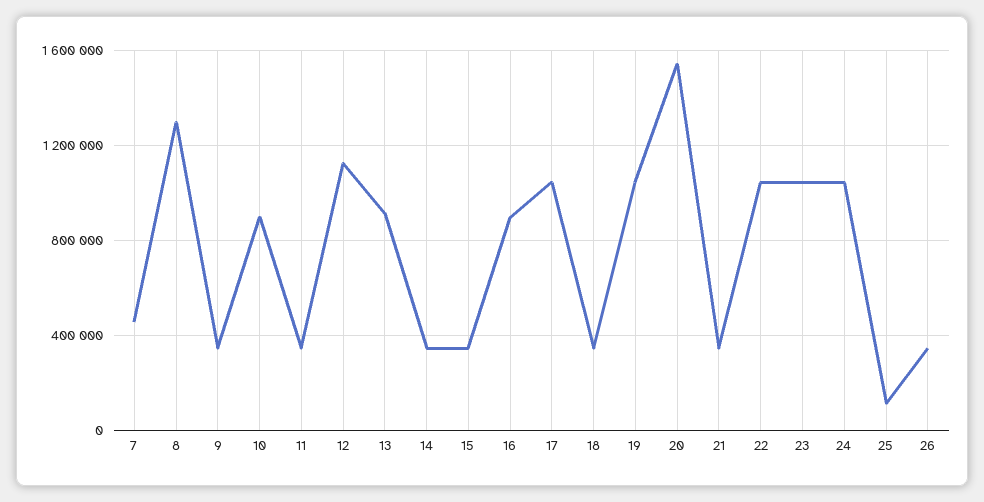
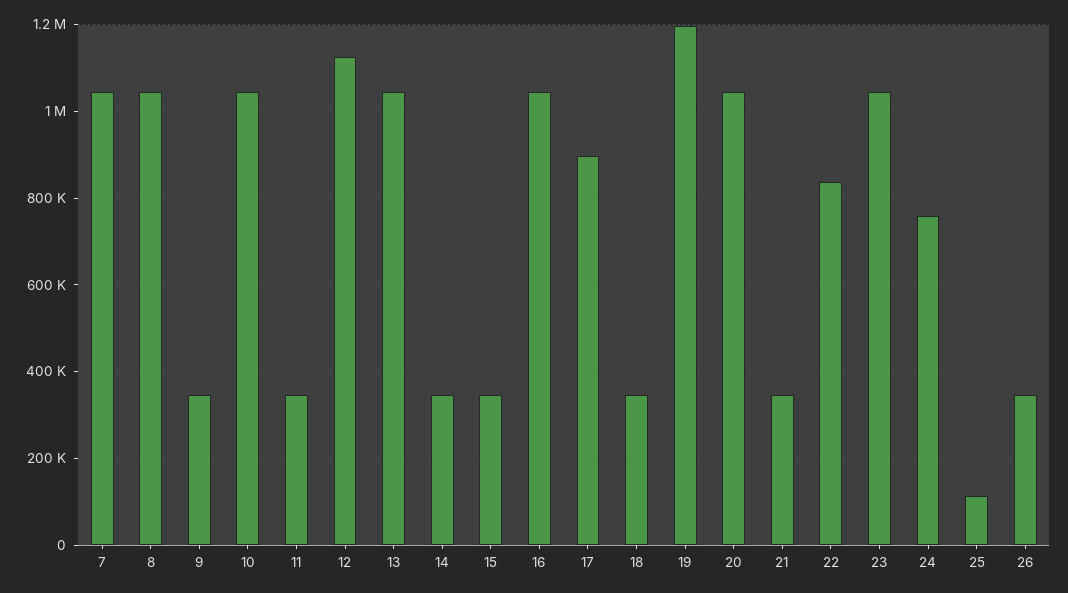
  {
-   "7": 450000,
+   "7": 1040000,
-   "8": 1300000,
+   "8": 1040000,
    "9": 340000,
-   "10": 900000,
+   "10": 1040000,
    "11": 340000,
    "12": 1120000,
-   "13": 900000,
+   "13": 1040000,
    "14": 340000,
    "15": 340000,
-   "16": 900000,
+   "16": 1040000,
-   "17": 1050000,
+   "17": 900000,
    "18": 340000,
-   "19": 1050000,
+   "19": 1200000,
-   "20": 1550000,
+   "20": 1040000,
    "21": 340000,
-   "22": 1050000,
+   "22": 840000,
    "23": 1040000,
-   "24": 1050000,
+   "24": 760000,
    "25": 120000,
    "26": 340000
  }

